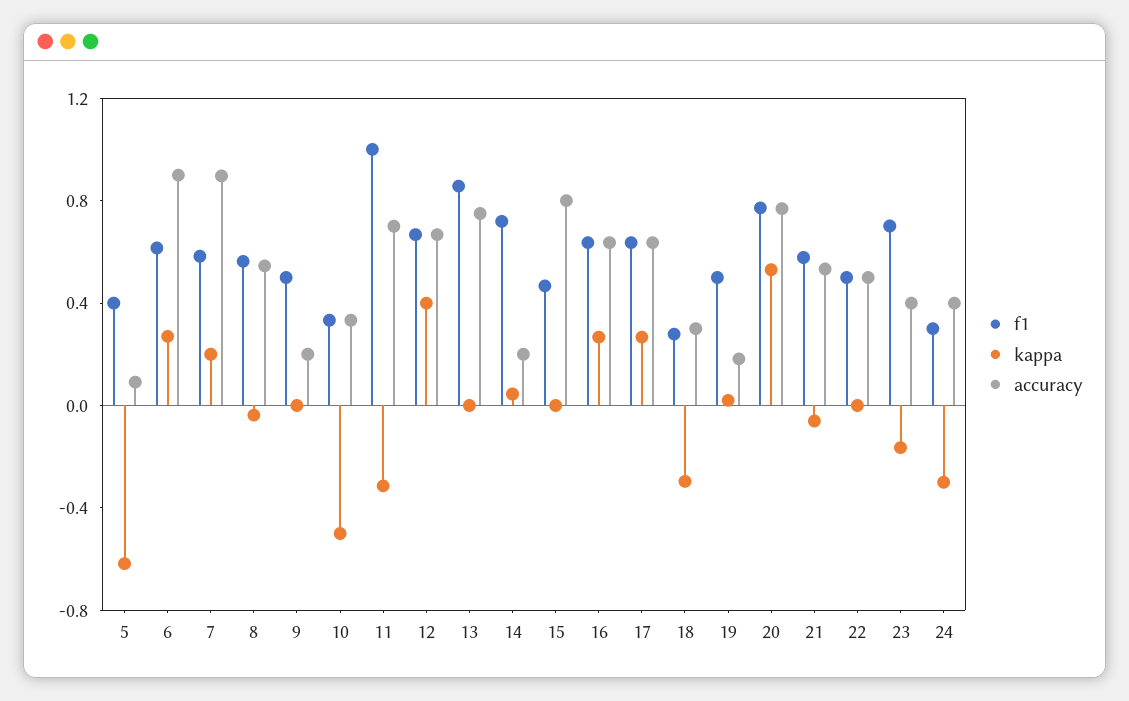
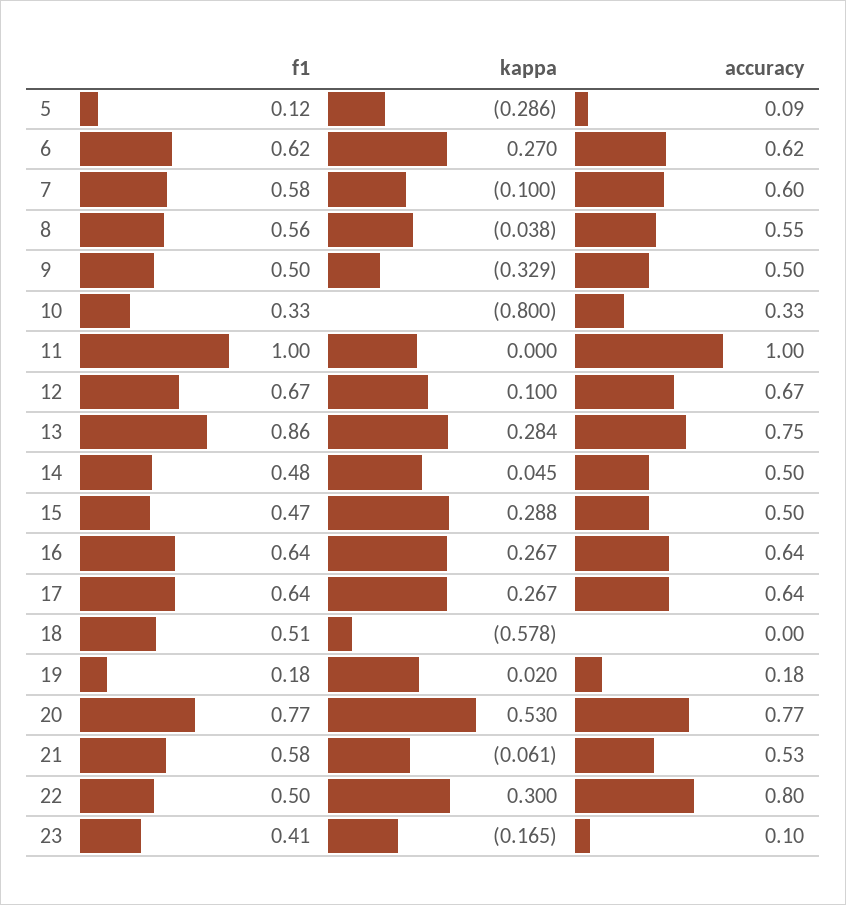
  {
    "f1": {
-     "5": 0.4,
+     "5": 0.12,
      "6": 0.62,
      "7": 0.58,
      "8": 0.56,
      "9": 0.5,
      "10": 0.33,
      "11": 1,
      "12": 0.67,
      "13": 0.86,
-     "14": 0.7,
+     "14": 0.48,
      "15": 0.47,
      "16": 0.64,
      "17": 0.64,
-     "18": 0.3,
+     "18": 0.51,
-     "19": 0.5,
+     "19": 0.18,
      "20": 0.77,
      "21": 0.58,
      "22": 0.5,
-     "23": 0.7,
+     "23": 0.41
-     "24": 0.3
    },
    "kappa": {
-     "5": -0.6,
+     "5": -0.286,
      "6": 0.27,
-     "7": 0.2,
+     "7": -0.1,
      "8": -0.038,
-     "9": 0,
+     "9": -0.329,
-     "10": -0.5,
+     "10": -0.8,
-     "11": -0.3,
+     "11": 0,
-     "12": 0.4,
+     "12": 0.1,
-     "13": 0,
+     "13": 0.284,
      "14": 0.045,
-     "15": 0,
+     "15": 0.288,
      "16": 0.267,
      "17": 0.267,
-     "18": -0.3,
+     "18": -0.578,
      "19": 0.02,
      "20": 0.53,
      "21": -0.061,
-     "22": 0,
+     "22": 0.3,
-     "23": -0.165,
+     "23": -0.165
-     "24": -0.3
    },
    "accuracy": {
      "5": 0.09,
-     "6": 0.9,
+     "6": 0.62,
-     "7": 0.9,
+     "7": 0.6,
      "8": 0.55,
-     "9": 0.2,
+     "9": 0.5,
      "10": 0.33,
-     "11": 0.7,
+     "11": 1,
      "12": 0.67,
      "13": 0.75,
-     "14": 0.2,
+     "14": 0.5,
-     "15": 0.8,
+     "15": 0.5,
      "16": 0.64,
      "17": 0.64,
-     "18": 0.3,
+     "18": 0,
      "19": 0.18,
      "20": 0.77,
      "21": 0.53,
-     "22": 0.5,
+     "22": 0.8,
-     "23": 0.4,
+     "23": 0.1
-     "24": 0.4
    }
  }

